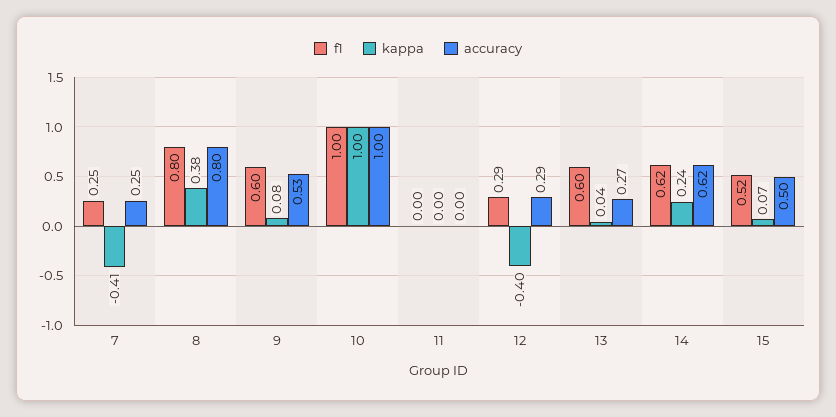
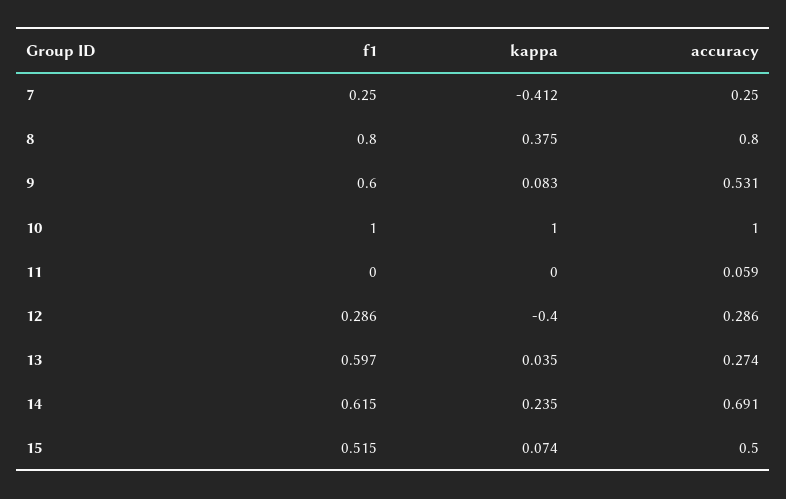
  {
    "f1": {
      "7": 0.25,
      "8": 0.8,
      "9": 0.6,
      "10": 1,
      "11": 0,
      "12": 0.286,
      "13": 0.597,
      "14": 0.615,
      "15": 0.515
    },
    "kappa": {
      "7": -0.412,
      "8": 0.375,
      "9": 0.083,
      "10": 1,
      "11": 0,
      "12": -0.4,
      "13": 0.035,
      "14": 0.235,
      "15": 0.074
    },
    "accuracy": {
      "7": 0.25,
      "8": 0.8,
      "9": 0.531,
      "10": 1,
-     "11": 0,
+     "11": 0.059,
      "12": 0.286,
      "13": 0.274,
-     "14": 0.62,
+     "14": 0.691,
      "15": 0.5
    }
  }

